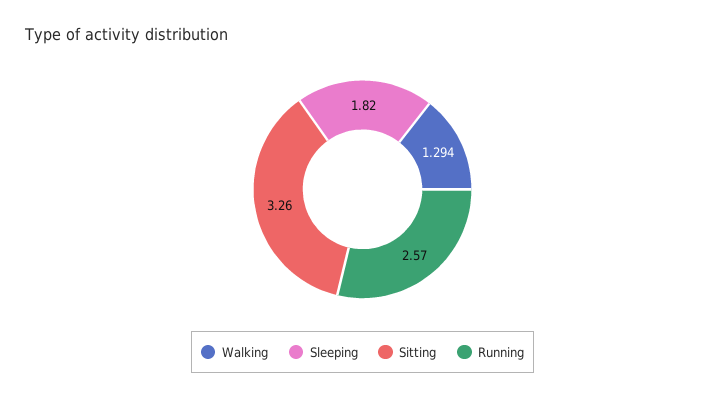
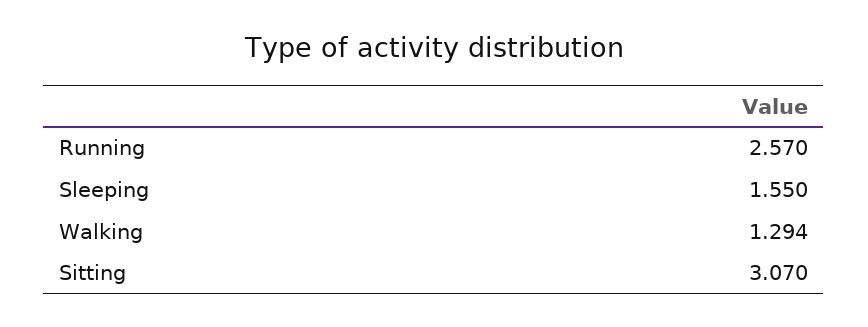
  {
    "Walking": 1.294,
-   "Sleeping": 1.82,
+   "Sleeping": 1.55,
-   "Sitting": 3.26,
+   "Sitting": 3.07,
    "Running": 2.57
  }

